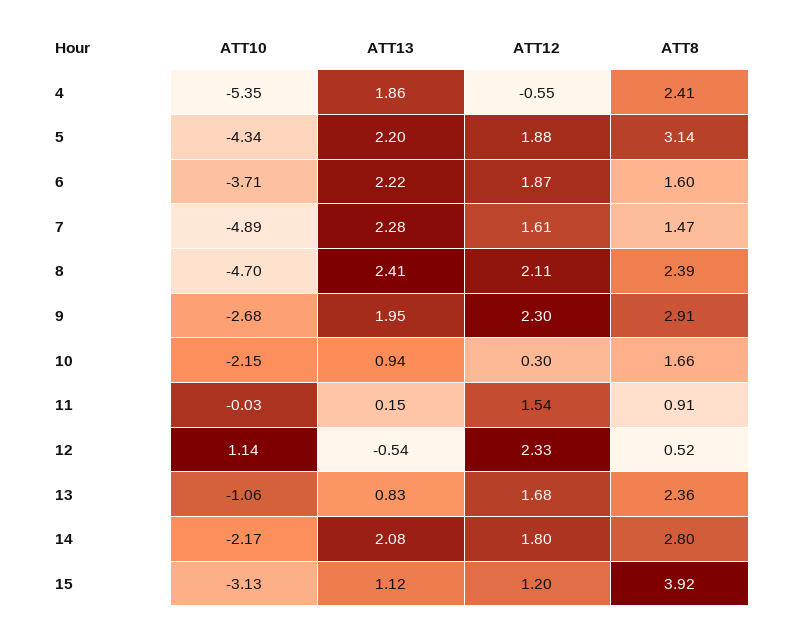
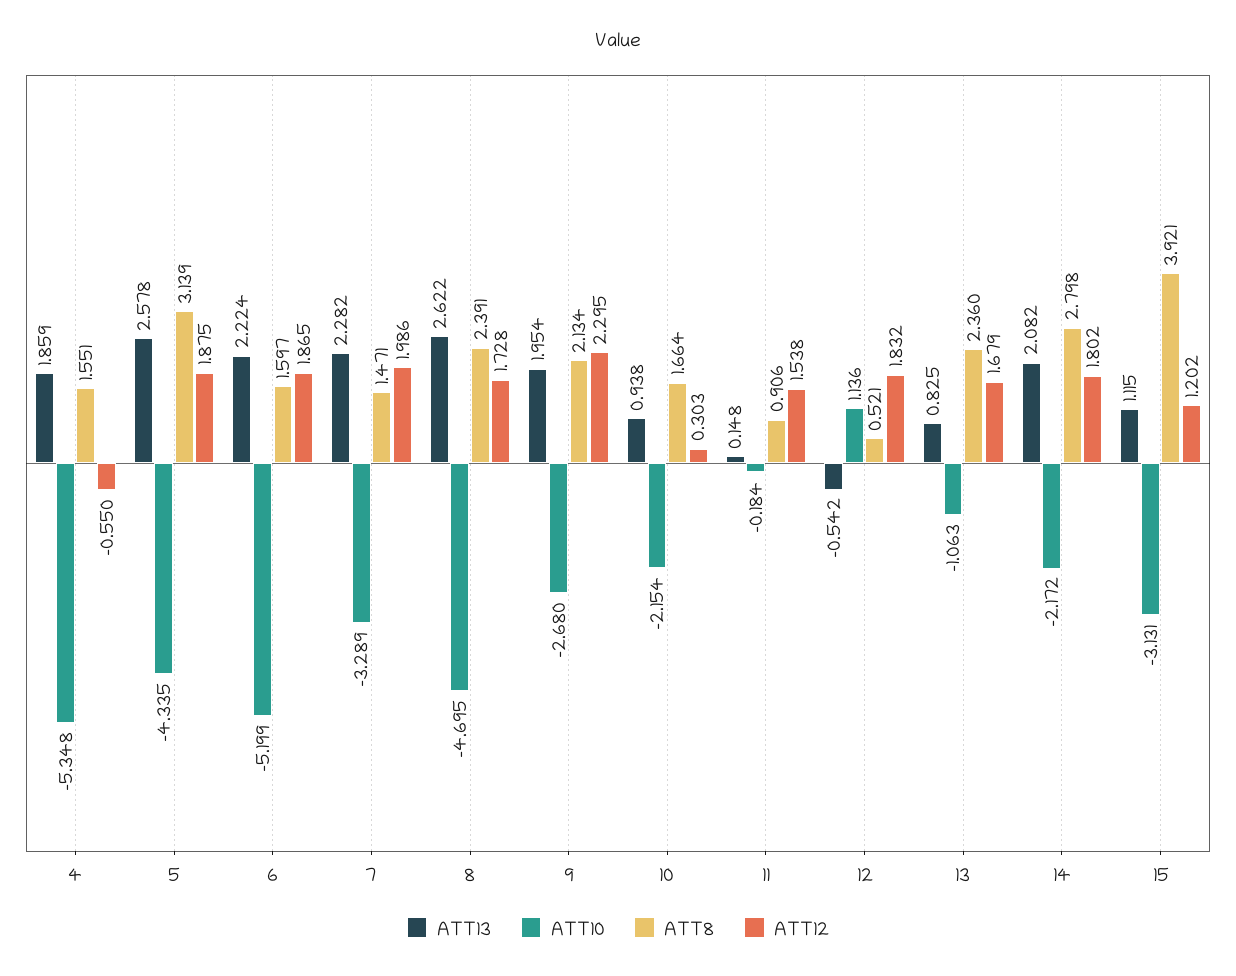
  {
    "ATT10": {
      "4": -5.348,
      "5": -4.335,
-     "6": -3.71,
+     "6": -5.199,
-     "7": -4.89,
+     "7": -3.289,
      "8": -4.695,
      "9": -2.68,
      "10": -2.154,
-     "11": -0.03,
+     "11": -0.184,
      "12": 1.136,
      "13": -1.063,
      "14": -2.172,
      "15": -3.131
    },
    "ATT13": {
      "4": 1.859,
-     "5": 2.2,
+     "5": 2.578,
      "6": 2.224,
      "7": 2.282,
-     "8": 2.41,
+     "8": 2.622,
      "9": 1.954,
      "10": 0.938,
      "11": 0.148,
      "12": -0.542,
      "13": 0.825,
      "14": 2.082,
      "15": 1.115
    },
    "ATT12": {
      "4": -0.55,
      "5": 1.875,
      "6": 1.865,
-     "7": 1.61,
+     "7": 1.986,
-     "8": 2.11,
+     "8": 1.728,
      "9": 2.295,
      "10": 0.303,
      "11": 1.538,
-     "12": 2.33,
+     "12": 1.832,
      "13": 1.679,
      "14": 1.802,
      "15": 1.202
    },
    "ATT8": {
-     "4": 2.41,
+     "4": 1.551,
      "5": 3.139,
      "6": 1.597,
      "7": 1.471,
      "8": 2.391,
-     "9": 2.91,
+     "9": 2.134,
      "10": 1.664,
      "11": 0.906,
      "12": 0.521,
      "13": 2.36,
      "14": 2.798,
      "15": 3.921
    }
  }

